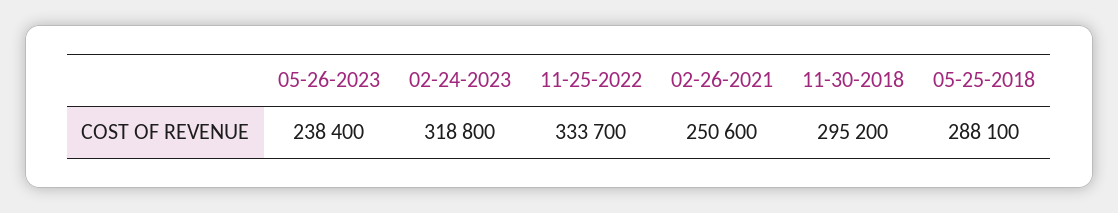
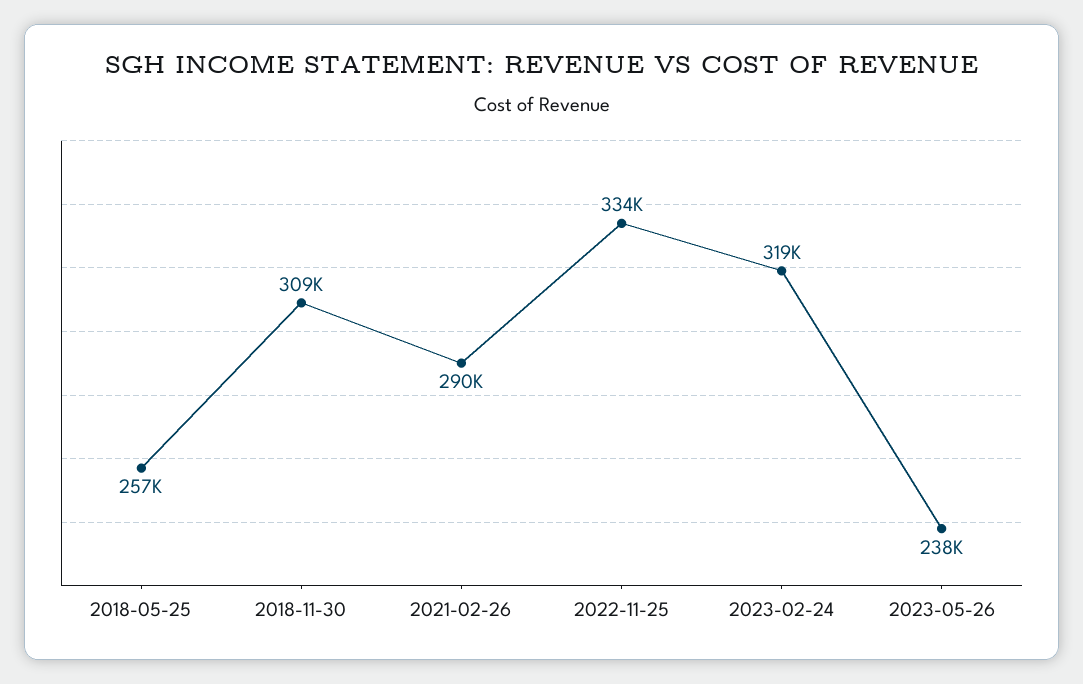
  {
    "05-26-2023": 238400,
    "02-24-2023": 318800,
    "11-25-2022": 333700,
-   "02-26-2021": 250600,
+   "02-26-2021": 290000,
-   "11-30-2018": 295200,
+   "11-30-2018": 309000,
-   "05-25-2018": 288100
+   "05-25-2018": 257000
  }

